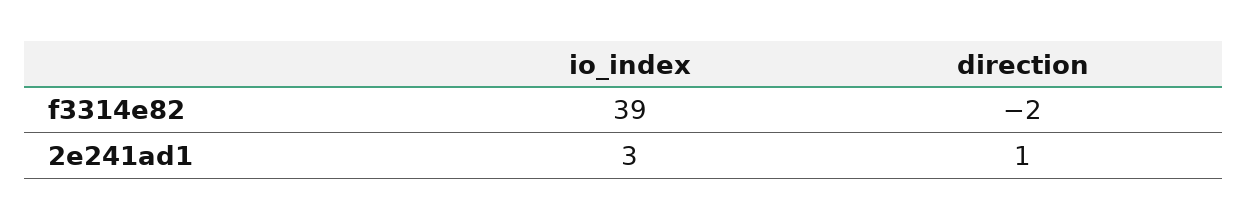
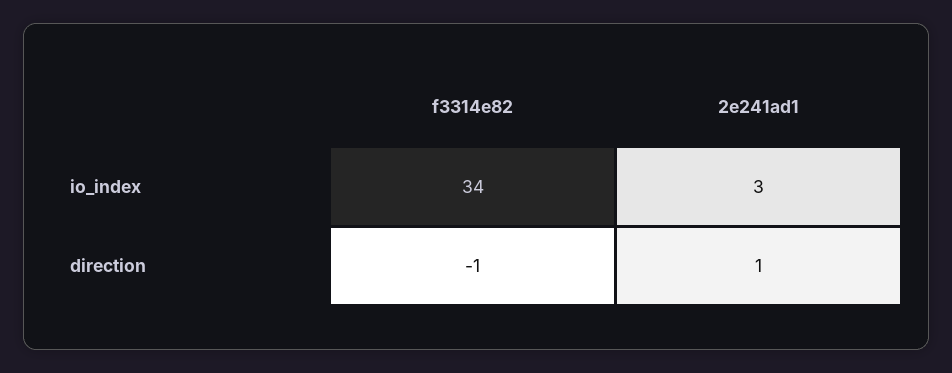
  {
    "io_index": {
-     "f3314e82": 39,
+     "f3314e82": 34,
      "2e241ad1": 3
    },
    "direction": {
-     "f3314e82": -2,
+     "f3314e82": -1,
      "2e241ad1": 1
    }
  }

